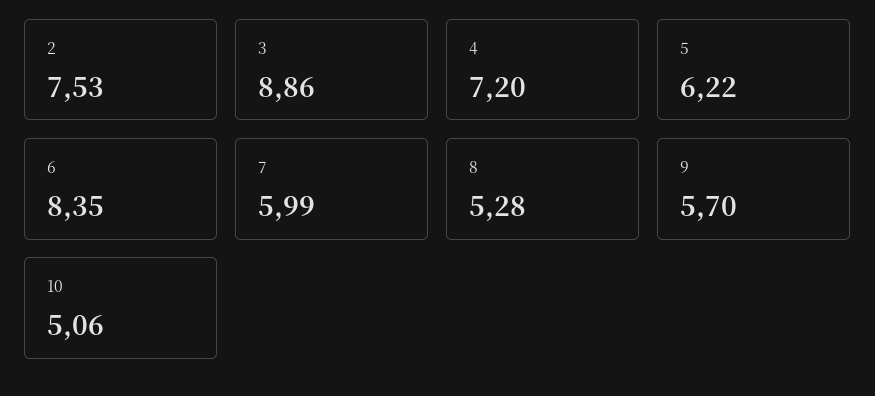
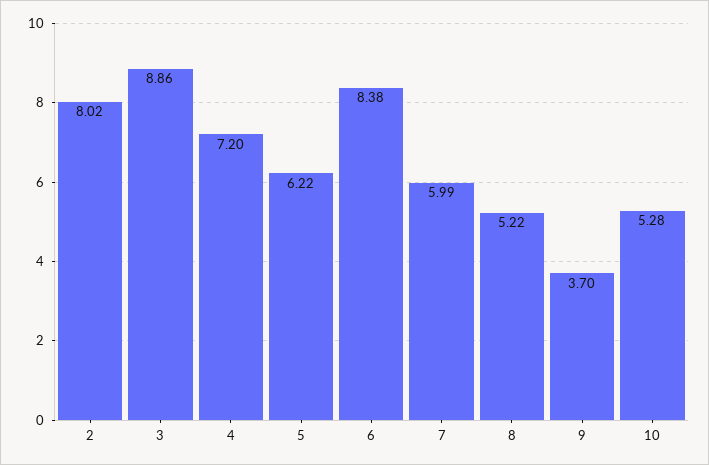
  {
-   "2": 7.53,
+   "2": 8.02,
    "3": 8.86,
    "4": 7.2,
    "5": 6.22,
-   "6": 8.35,
+   "6": 8.38,
    "7": 5.99,
-   "8": 5.28,
+   "8": 5.22,
-   "9": 5.7,
+   "9": 3.7,
-   "10": 5.06
+   "10": 5.28
  }

